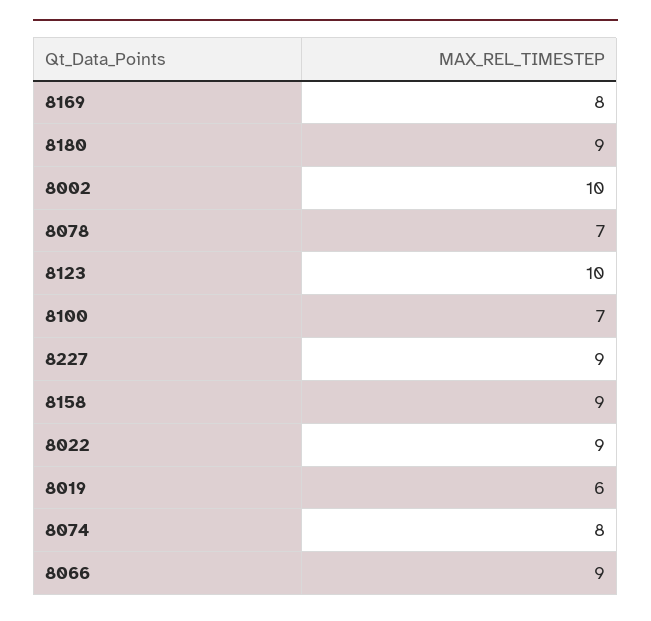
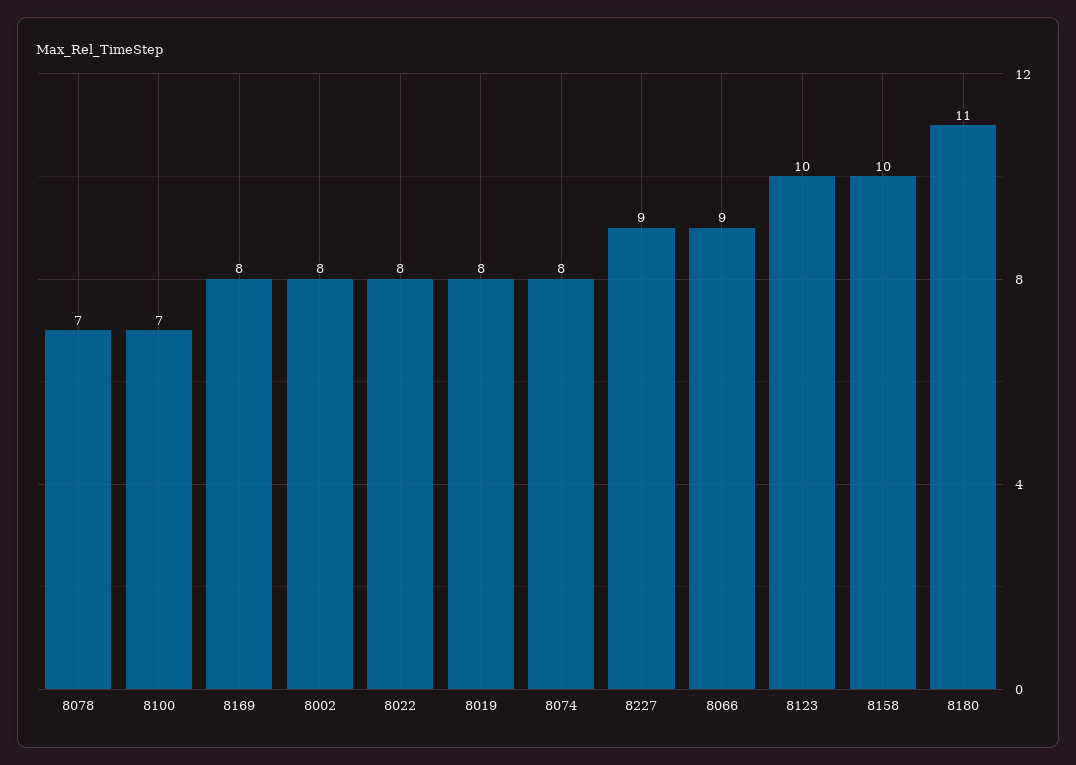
  {
    "8169": 8,
-   "8180": 9,
+   "8180": 11,
-   "8002": 10,
+   "8002": 8,
    "8078": 7,
    "8123": 10,
    "8100": 7,
    "8227": 9,
-   "8158": 9,
+   "8158": 10,
-   "8022": 9,
+   "8022": 8,
-   "8019": 6,
+   "8019": 8,
    "8074": 8,
    "8066": 9
  }

